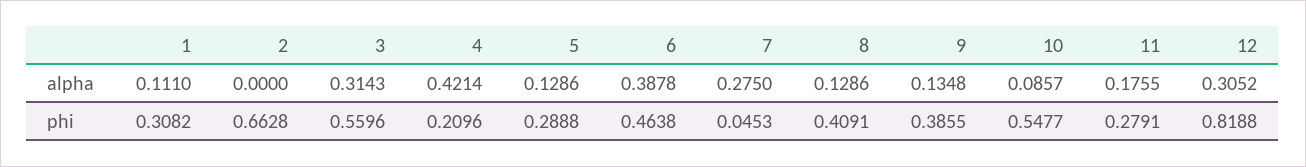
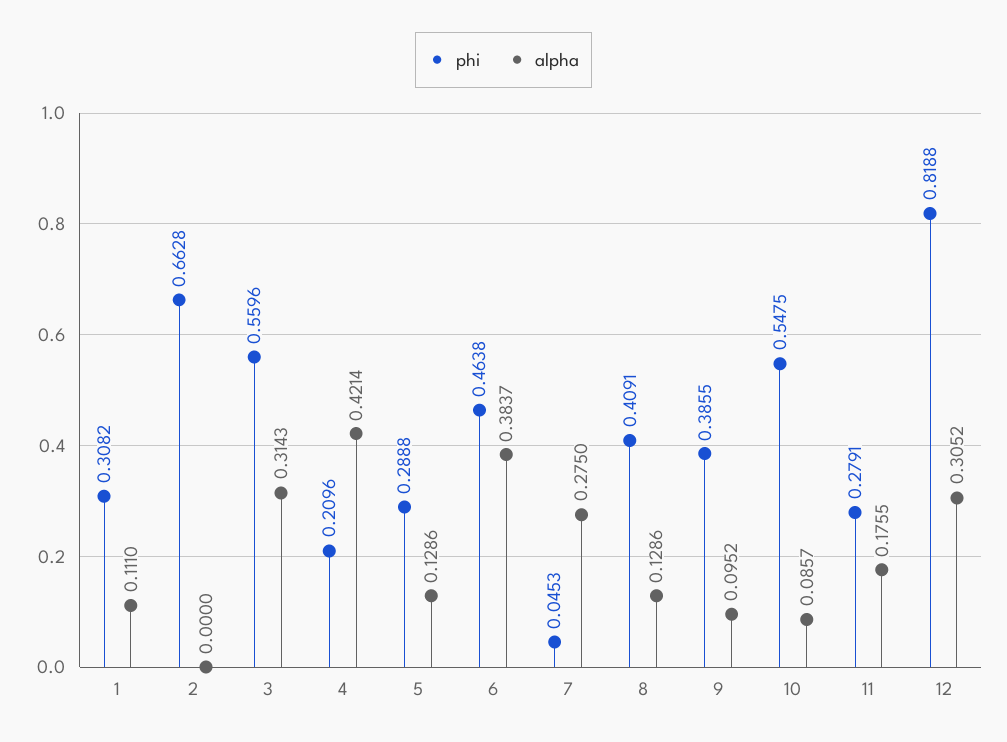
  {
    "alpha": {
      "1": 0.111,
      "2": 0,
      "3": 0.3143,
      "4": 0.4214,
      "5": 0.1286,
-     "6": 0.3878,
+     "6": 0.3837,
      "7": 0.275,
      "8": 0.1286,
-     "9": 0.1348,
+     "9": 0.0952,
      "10": 0.0857,
      "11": 0.1755,
      "12": 0.3052
    },
    "phi": {
      "1": 0.3082,
      "2": 0.6628,
      "3": 0.5596,
      "4": 0.2096,
      "5": 0.2888,
      "6": 0.4638,
      "7": 0.0453,
      "8": 0.4091,
      "9": 0.3855,
-     "10": 0.5477,
+     "10": 0.5475,
      "11": 0.2791,
      "12": 0.8188
    }
  }

